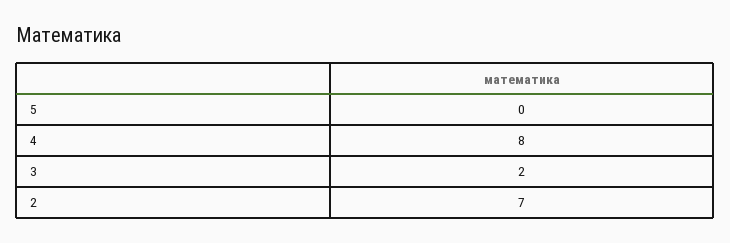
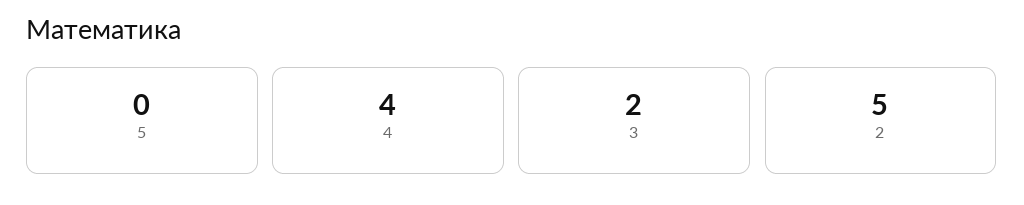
  {
    "5": 0,
-   "4": 8,
+   "4": 4,
    "3": 2,
-   "2": 7
+   "2": 5
  }

